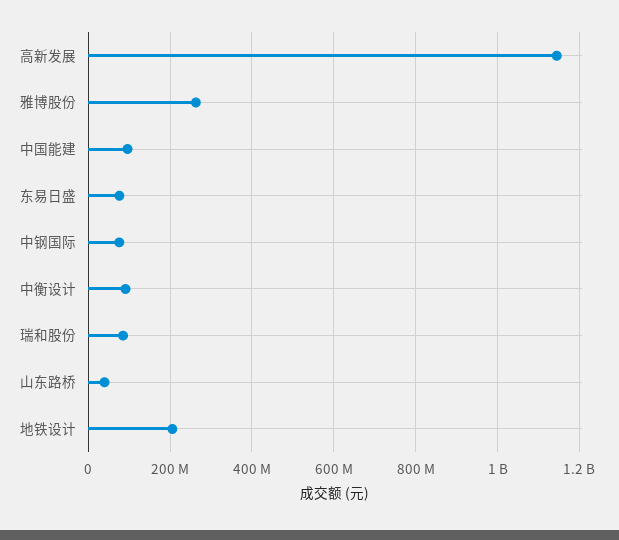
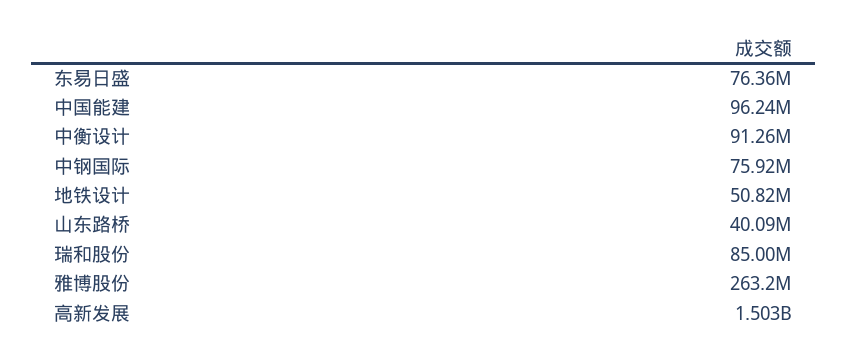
  {
-   "高新发展": 1140000000,
+   "高新发展": 1503000000,
    "雅博股份": 263200000,
    "中国能建": 96240000,
    "东易日盛": 76360000,
    "中钢国际": 75920000,
    "中衡设计": 91260000,
    "瑞和股份": 85000000,
    "山东路桥": 40090000,
-   "地铁设计": 200000000
+   "地铁设计": 50820000
  }

